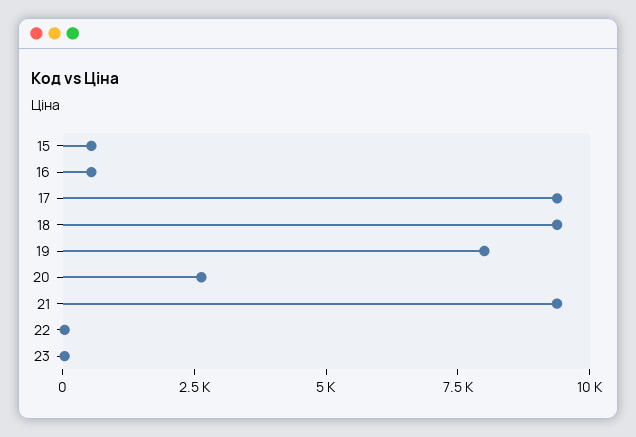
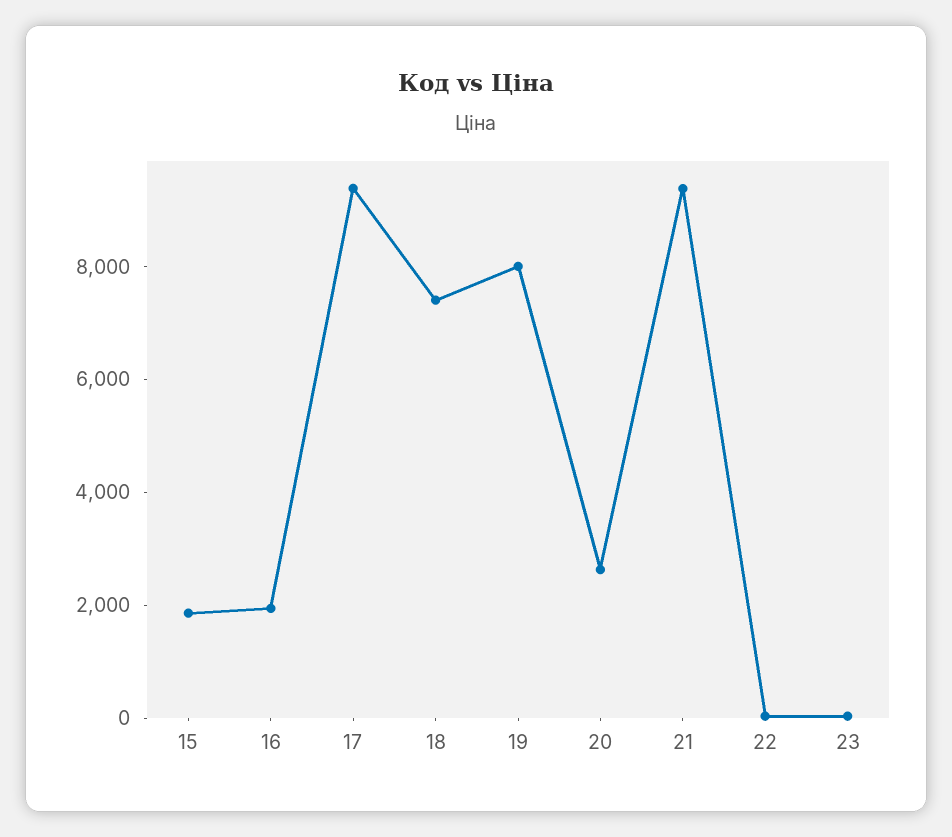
  {
-   "15": 500,
+   "15": 2000,
-   "16": 500,
+   "16": 2000,
    "17": 9500,
-   "18": 9500,
+   "18": 7500,
    "19": 8000,
    "20": 2500,
    "21": 9500,
    "22": 0,
    "23": 0
  }

